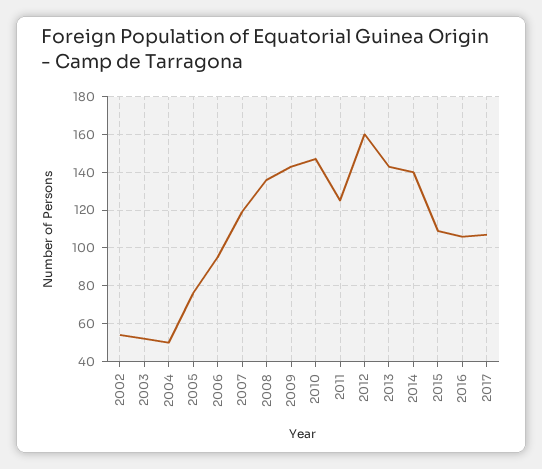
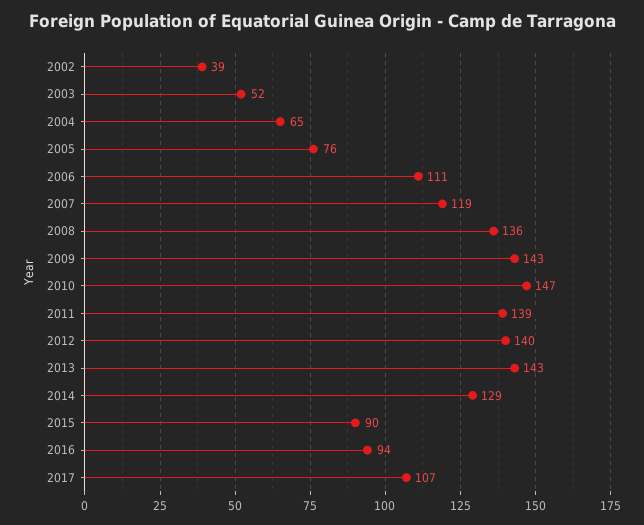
  {
-   "2002": 55,
+   "2002": 39,
    "2003": 52,
-   "2004": 50,
+   "2004": 65,
    "2005": 76,
-   "2006": 95,
+   "2006": 111,
    "2007": 119,
    "2008": 136,
    "2009": 143,
    "2010": 147,
-   "2011": 125,
+   "2011": 139,
-   "2012": 160,
+   "2012": 140,
    "2013": 143,
-   "2014": 140,
+   "2014": 129,
-   "2015": 110,
+   "2015": 90,
-   "2016": 105,
+   "2016": 94,
    "2017": 107
  }

